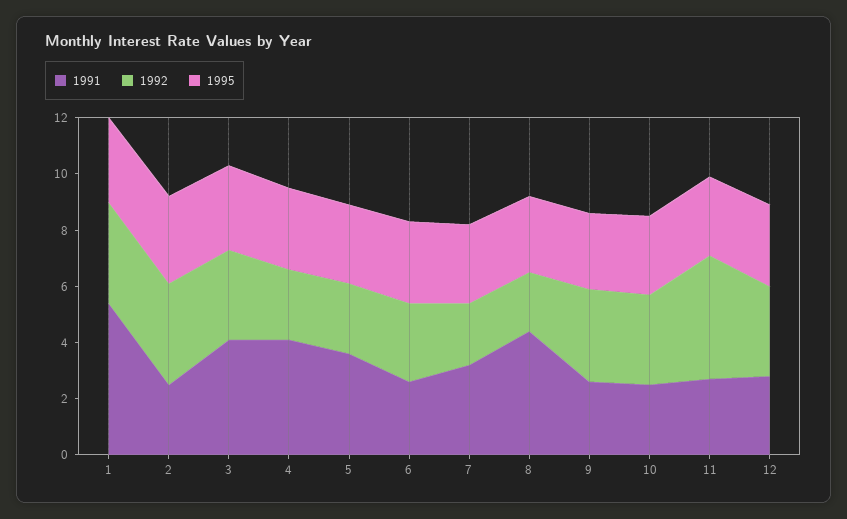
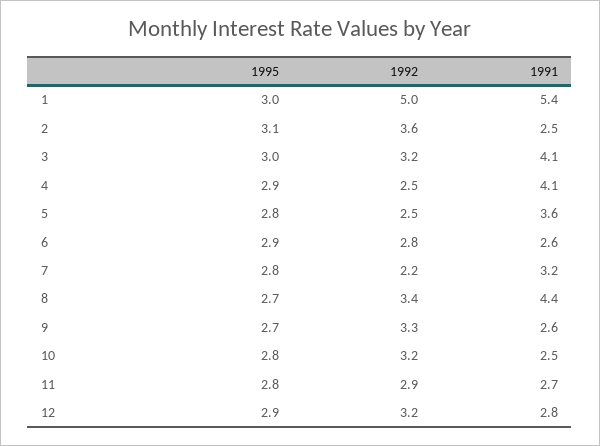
  {
    "1991": {
      "1": 5.4,
      "2": 2.5,
      "3": 4.1,
      "4": 4.1,
      "5": 3.6,
      "6": 2.6,
      "7": 3.2,
      "8": 4.4,
      "9": 2.6,
      "10": 2.5,
      "11": 2.7,
      "12": 2.8
    },
    "1992": {
-     "1": 3.5,
+     "1": 5,
      "2": 3.6,
      "3": 3.2,
      "4": 2.5,
      "5": 2.5,
      "6": 2.8,
      "7": 2.2,
-     "8": 2,
+     "8": 3.4,
      "9": 3.3,
      "10": 3.2,
-     "11": 4.5,
+     "11": 2.9,
      "12": 3.2
    },
    "1995": {
      "1": 3,
      "2": 3.1,
      "3": 3,
      "4": 2.9,
      "5": 2.8,
      "6": 2.9,
      "7": 2.8,
      "8": 2.7,
      "9": 2.7,
      "10": 2.8,
      "11": 2.8,
      "12": 2.9
    }
  }

